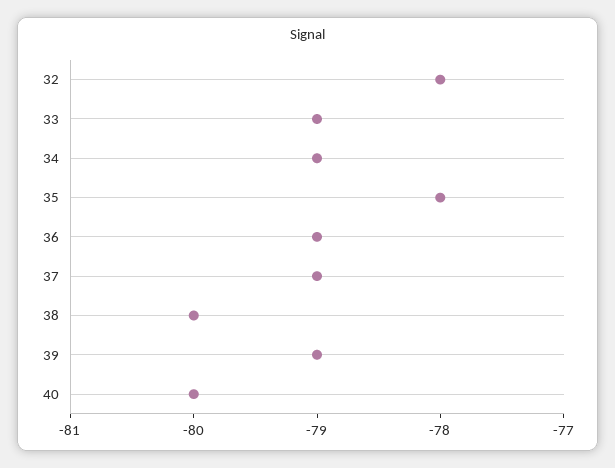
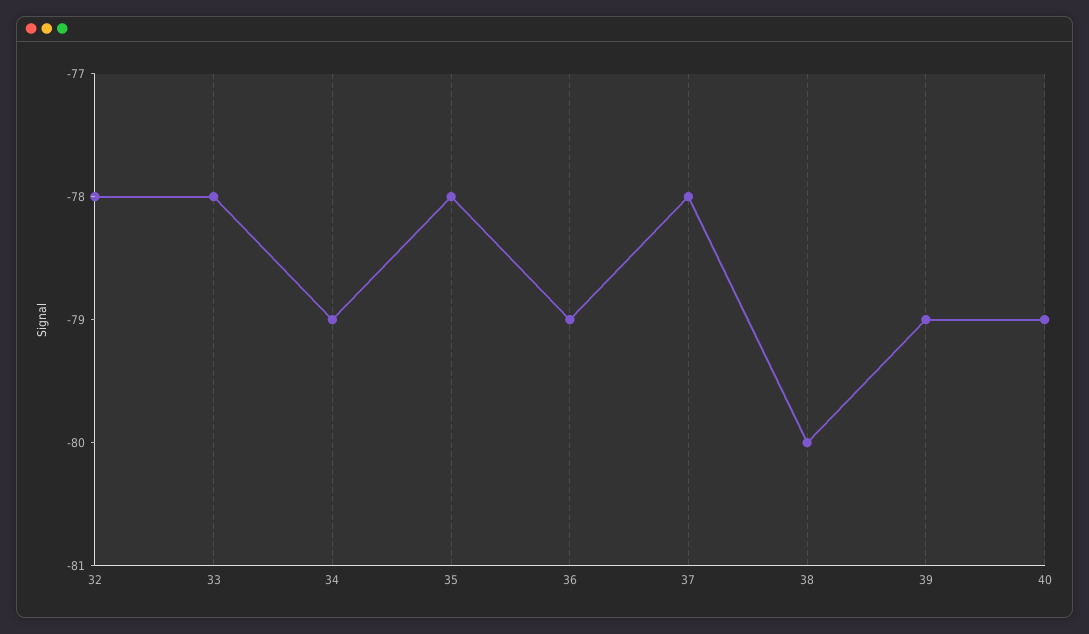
  {
    "32": -78,
-   "33": -79,
+   "33": -78,
    "34": -79,
    "35": -78,
    "36": -79,
-   "37": -79,
+   "37": -78,
    "38": -80,
    "39": -79,
-   "40": -80
+   "40": -79
  }

